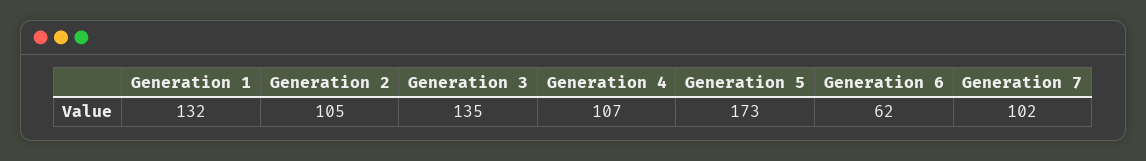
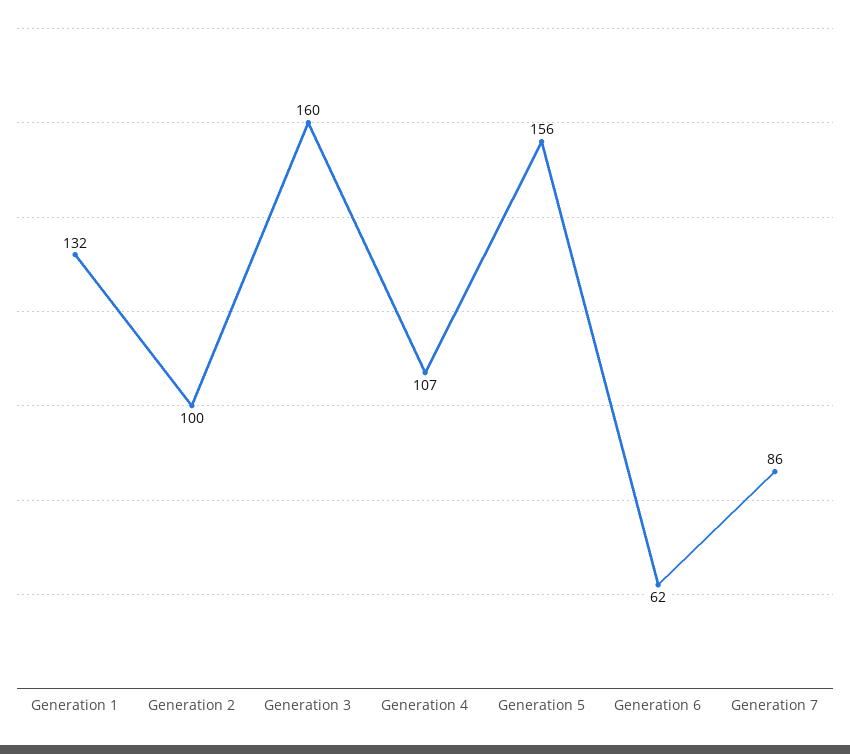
  {
    "Generation 1": 132,
-   "Generation 2": 105,
+   "Generation 2": 100,
-   "Generation 3": 135,
+   "Generation 3": 160,
    "Generation 4": 107,
-   "Generation 5": 173,
+   "Generation 5": 156,
    "Generation 6": 62,
-   "Generation 7": 102
+   "Generation 7": 86
  }

